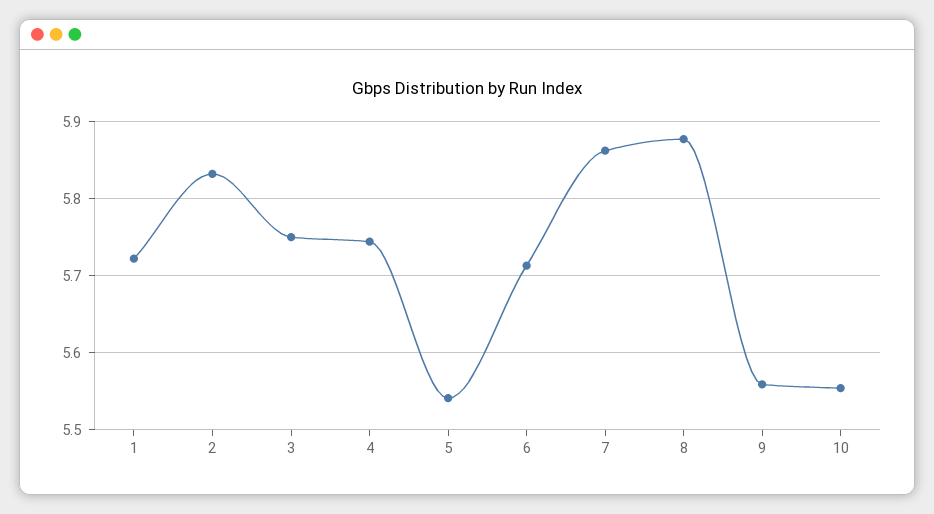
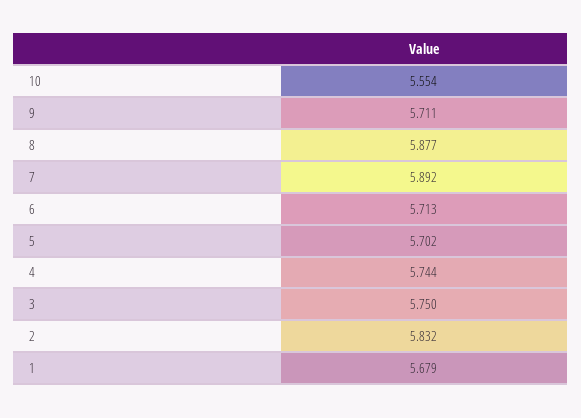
  {
-   "1": 5.72,
+   "1": 5.679,
    "2": 5.832,
    "3": 5.75,
    "4": 5.744,
-   "5": 5.54,
+   "5": 5.702,
    "6": 5.713,
-   "7": 5.86,
+   "7": 5.892,
    "8": 5.877,
-   "9": 5.56,
+   "9": 5.711,
    "10": 5.554
  }

